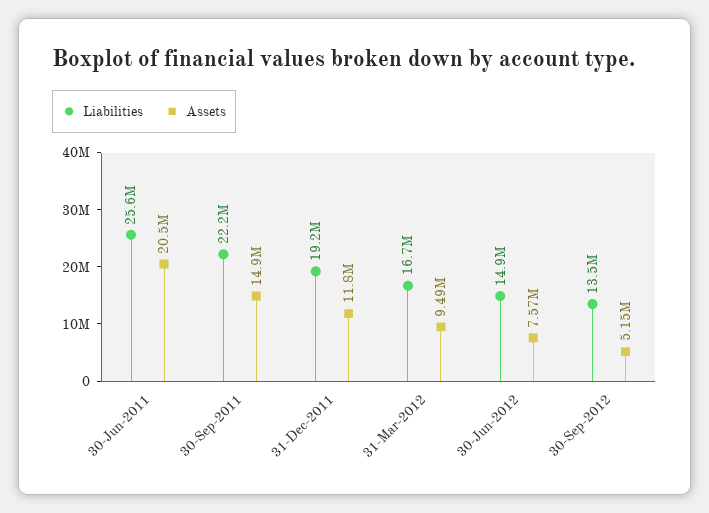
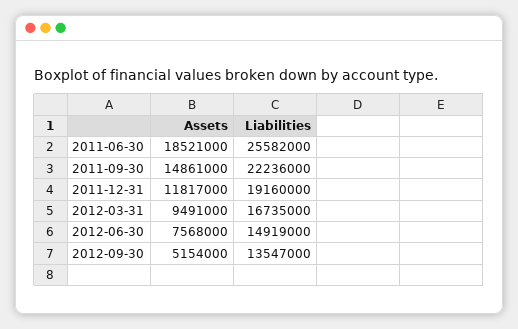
  {
    "Liabilities": {
      "30-Jun-2011": 25582000,
      "30-Sep-2011": 22236000,
      "31-Dec-2011": 19160000,
      "31-Mar-2012": 16735000,
      "30-Jun-2012": 14919000,
      "30-Sep-2012": 13547000
    },
    "Assets": {
-     "30-Jun-2011": 20500000,
+     "30-Jun-2011": 18521000,
      "30-Sep-2011": 14861000,
      "31-Dec-2011": 11817000,
      "31-Mar-2012": 9491000,
      "30-Jun-2012": 7568000,
      "30-Sep-2012": 5154000
    }
  }

